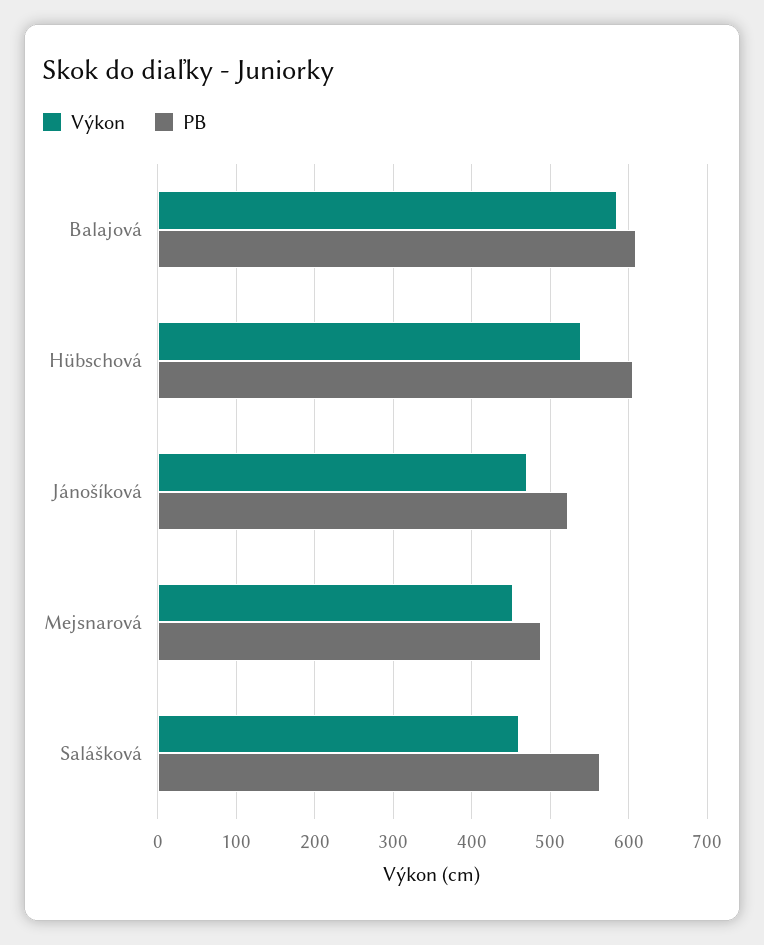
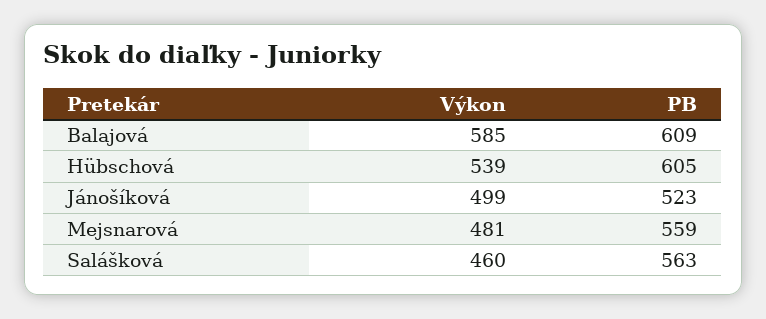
  {
    "Výkon": {
      "Balajová": 585,
      "Hübschová": 539,
-     "Jánošíková": 470,
+     "Jánošíková": 499,
-     "Mejsnarová": 450,
+     "Mejsnarová": 481,
      "Salášková": 460
    },
    "PB": {
      "Balajová": 609,
      "Hübschová": 605,
      "Jánošíková": 523,
-     "Mejsnarová": 490,
+     "Mejsnarová": 559,
      "Salášková": 563
    }
  }

